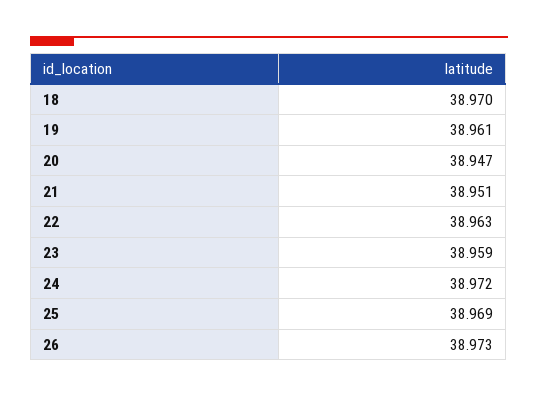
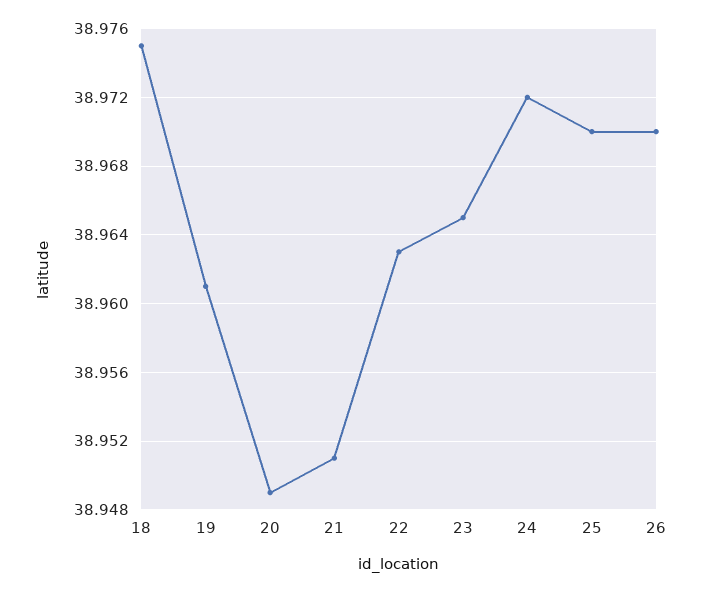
  {
-   "18": 38.97,
+   "18": 38.975,
    "19": 38.961,
-   "20": 38.947,
+   "20": 38.949,
    "21": 38.951,
    "22": 38.963,
-   "23": 38.959,
+   "23": 38.965,
    "24": 38.972,
-   "25": 38.969,
+   "25": 38.97,
-   "26": 38.973
+   "26": 38.97
  }

